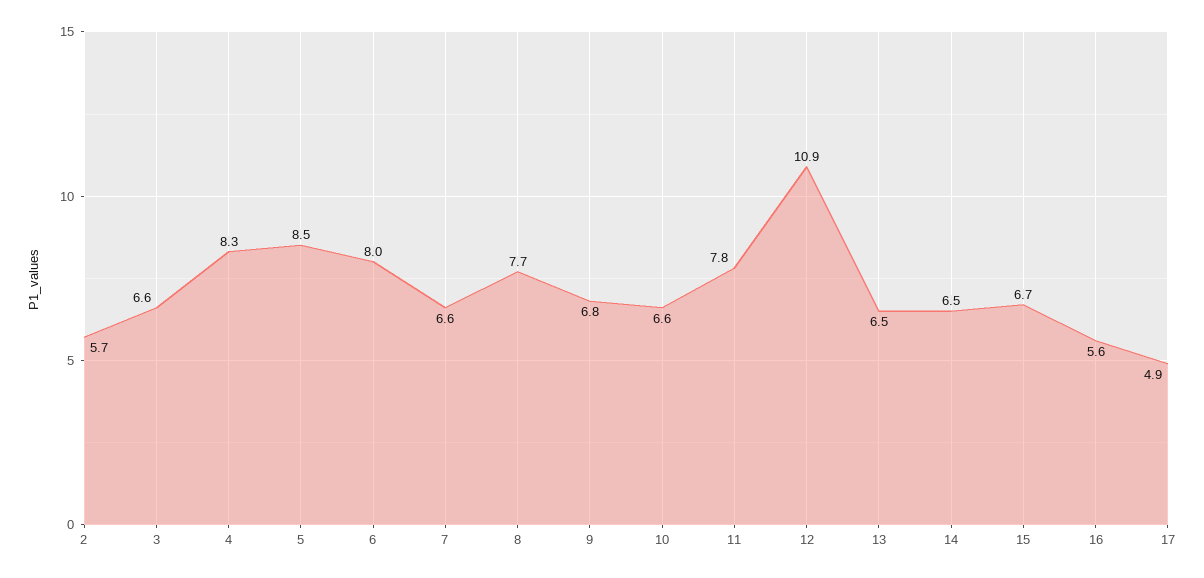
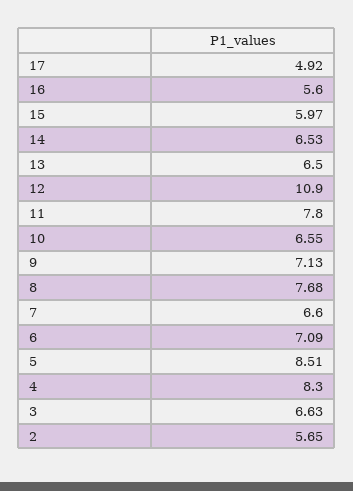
  {
    "2": 5.65,
    "3": 6.63,
    "4": 8.3,
    "5": 8.51,
-   "6": 8,
+   "6": 7.09,
    "7": 6.6,
    "8": 7.68,
-   "9": 6.8,
+   "9": 7.13,
    "10": 6.55,
    "11": 7.8,
    "12": 10.9,
    "13": 6.5,
    "14": 6.53,
-   "15": 6.7,
+   "15": 5.97,
    "16": 5.6,
    "17": 4.92
  }

